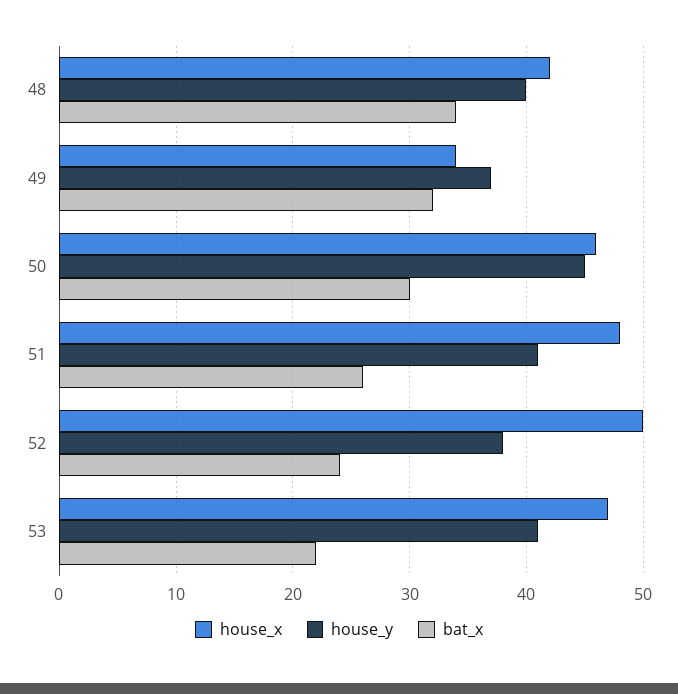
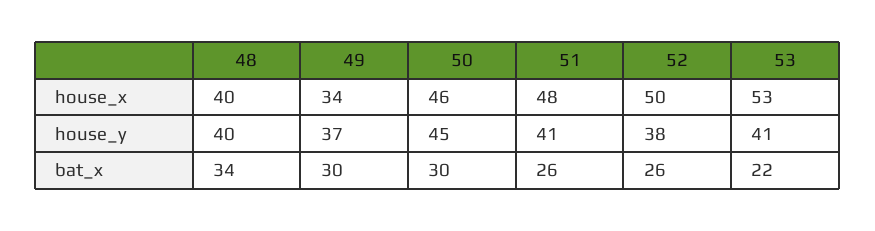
  {
    "house_x": {
-     "48": 42,
+     "48": 40,
      "49": 34,
      "50": 46,
      "51": 48,
      "52": 50,
-     "53": 47
+     "53": 53
    },
    "house_y": {
      "48": 40,
      "49": 37,
      "50": 45,
      "51": 41,
      "52": 38,
      "53": 41
    },
    "bat_x": {
      "48": 34,
-     "49": 32,
+     "49": 30,
      "50": 30,
      "51": 26,
-     "52": 24,
+     "52": 26,
      "53": 22
    }
  }

